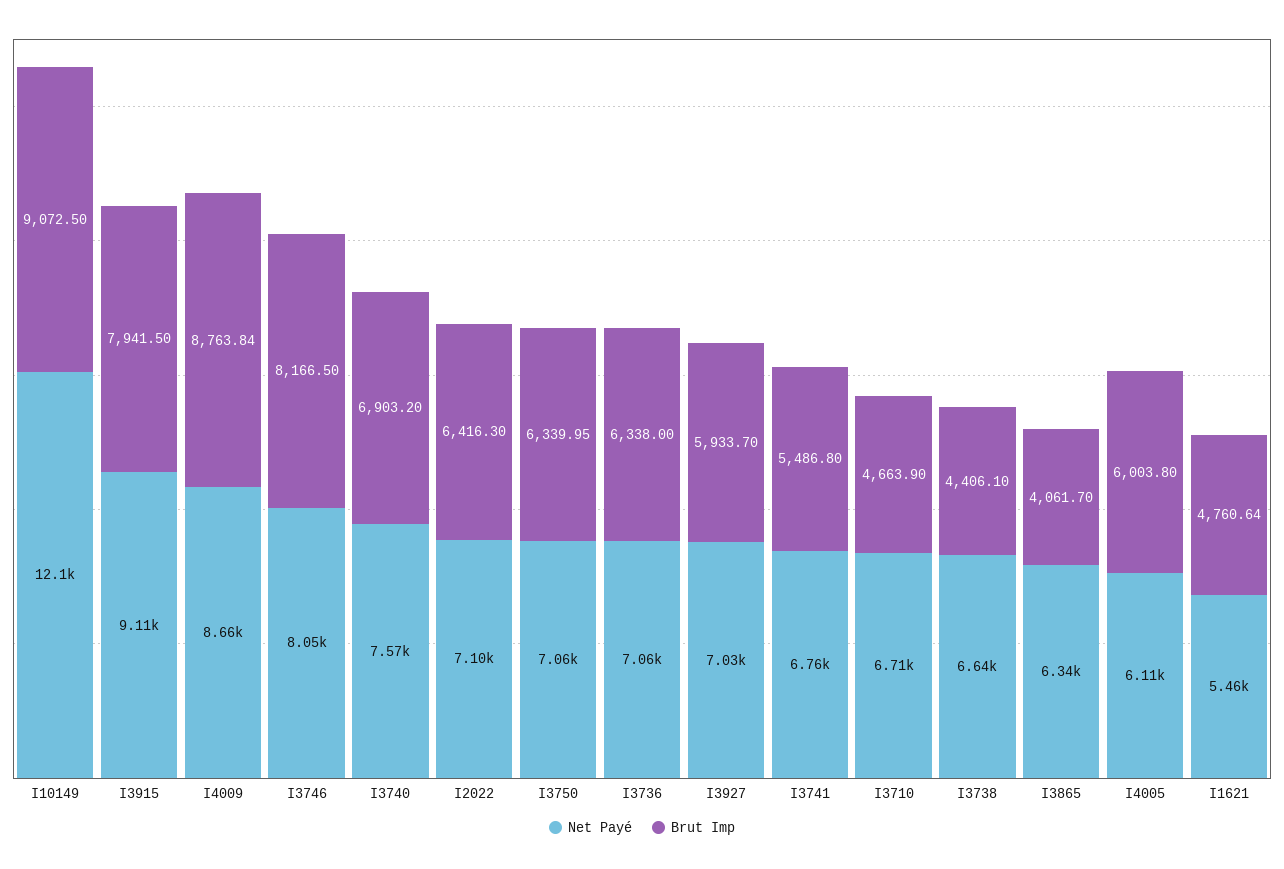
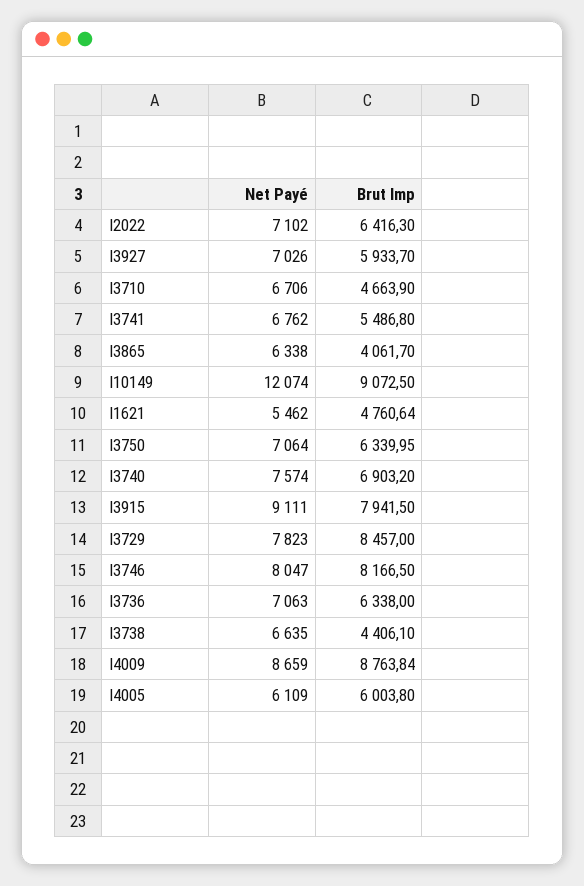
  {
    "Net Payé": {
      "I10149": 12074,
      "I3915": 9111,
      "I4009": 8659,
      "I3746": 8047,
      "I3740": 7574,
      "I2022": 7102,
      "I3750": 7064,
      "I3736": 7063,
      "I3927": 7026,
      "I3741": 6762,
      "I3710": 6706,
      "I3738": 6635,
      "I3865": 6338,
      "I4005": 6109,
-     "I1621": 5462
+     "I1621": 5462,
+     "I3729": 7823
    },
    "Brut Imp": {
      "I10149": 9072.5,
      "I3915": 7941.5,
      "I4009": 8763.84,
      "I3746": 8166.5,
      "I3740": 6903.2,
      "I2022": 6416.3,
      "I3750": 6339.95,
      "I3736": 6338,
      "I3927": 5933.7,
      "I3741": 5486.8,
      "I3710": 4663.9,
      "I3738": 4406.1,
      "I3865": 4061.7,
      "I4005": 6003.8,
-     "I1621": 4760.64
+     "I1621": 4760.64,
+     "I3729": 8457
    }
  }

